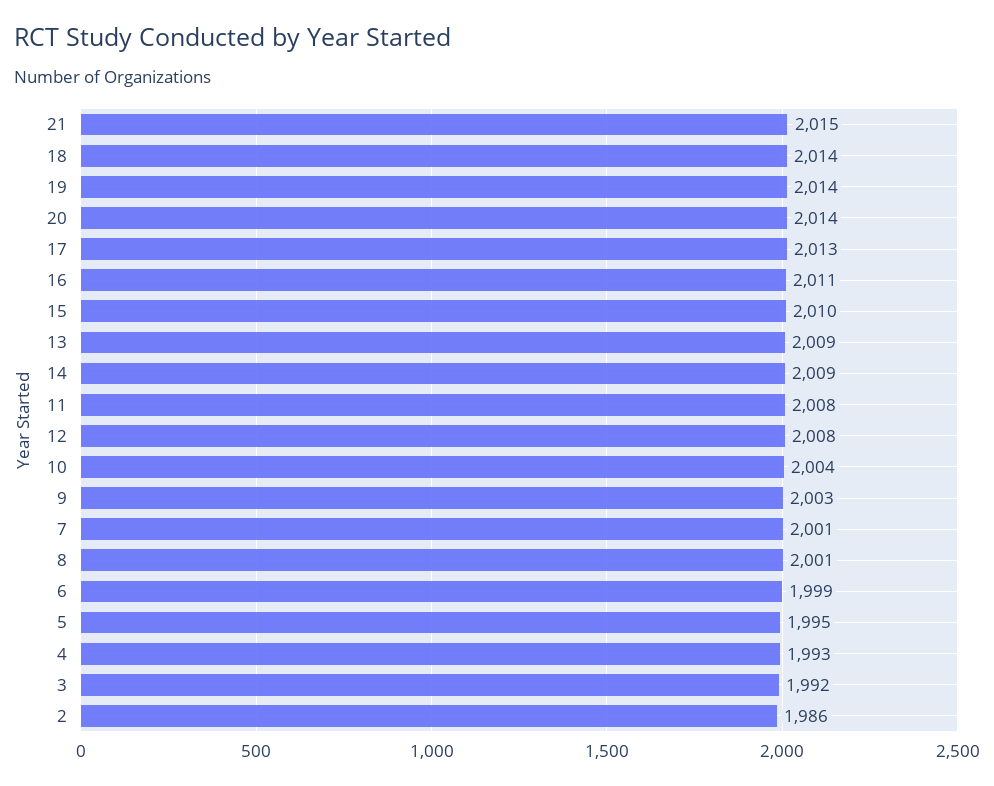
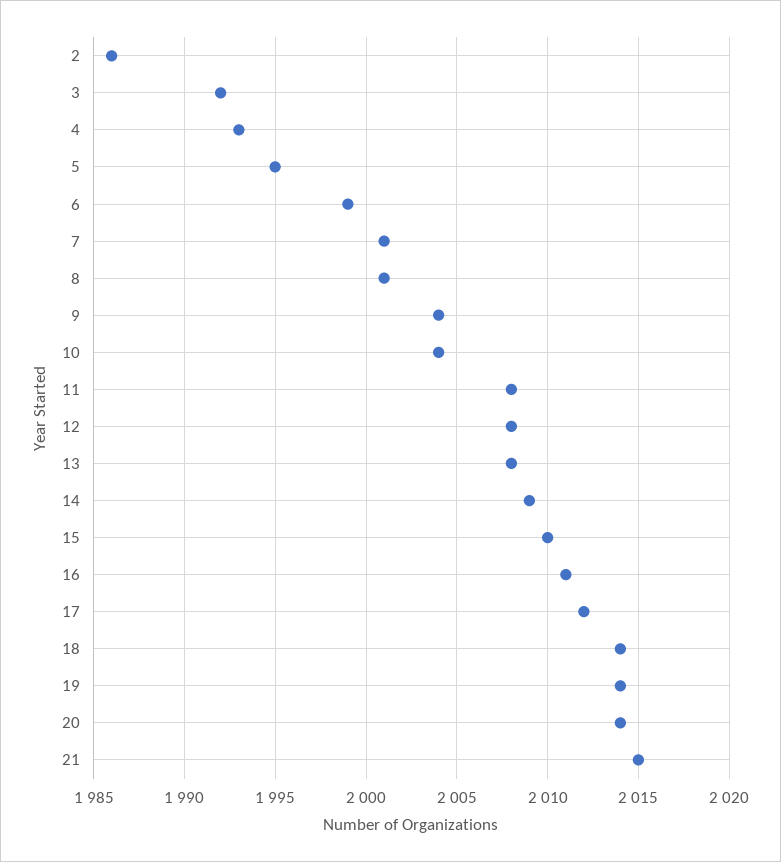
  {
    "21": 2015,
    "18": 2014,
    "19": 2014,
    "20": 2014,
-   "17": 2013,
+   "17": 2012,
    "16": 2011,
    "15": 2010,
-   "13": 2009,
+   "13": 2008,
    "14": 2009,
    "11": 2008,
    "12": 2008,
    "10": 2004,
-   "9": 2003,
+   "9": 2004,
    "7": 2001,
    "8": 2001,
    "6": 1999,
    "5": 1995,
    "4": 1993,
    "3": 1992,
    "2": 1986
  }

